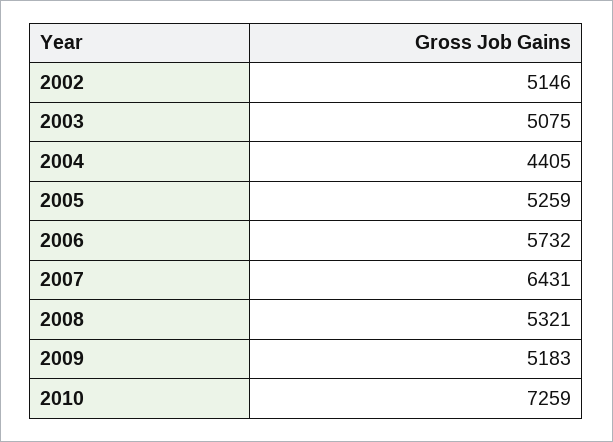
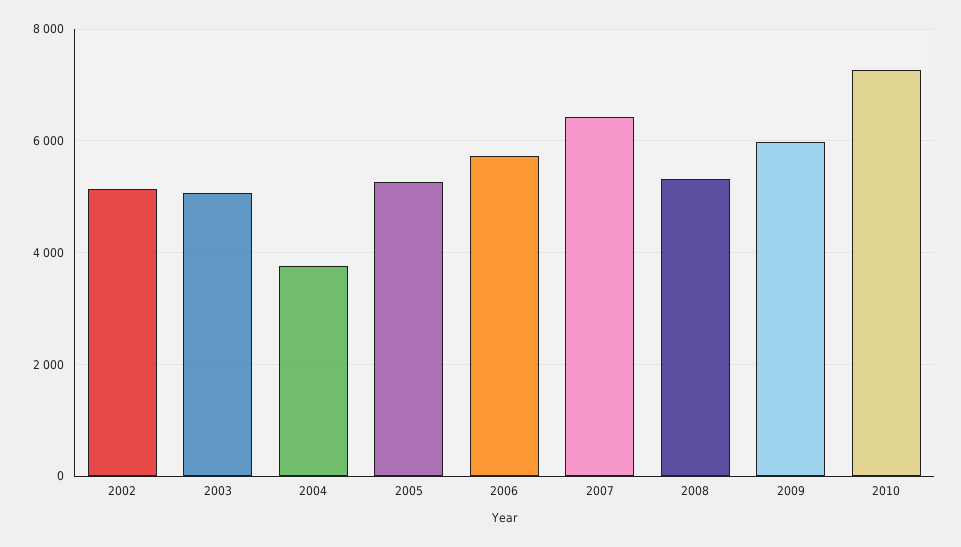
  {
    "2002": 5146,
    "2003": 5075,
-   "2004": 4405,
+   "2004": 3800,
    "2005": 5259,
    "2006": 5732,
    "2007": 6431,
    "2008": 5321,
-   "2009": 5183,
+   "2009": 6000,
    "2010": 7259
  }

